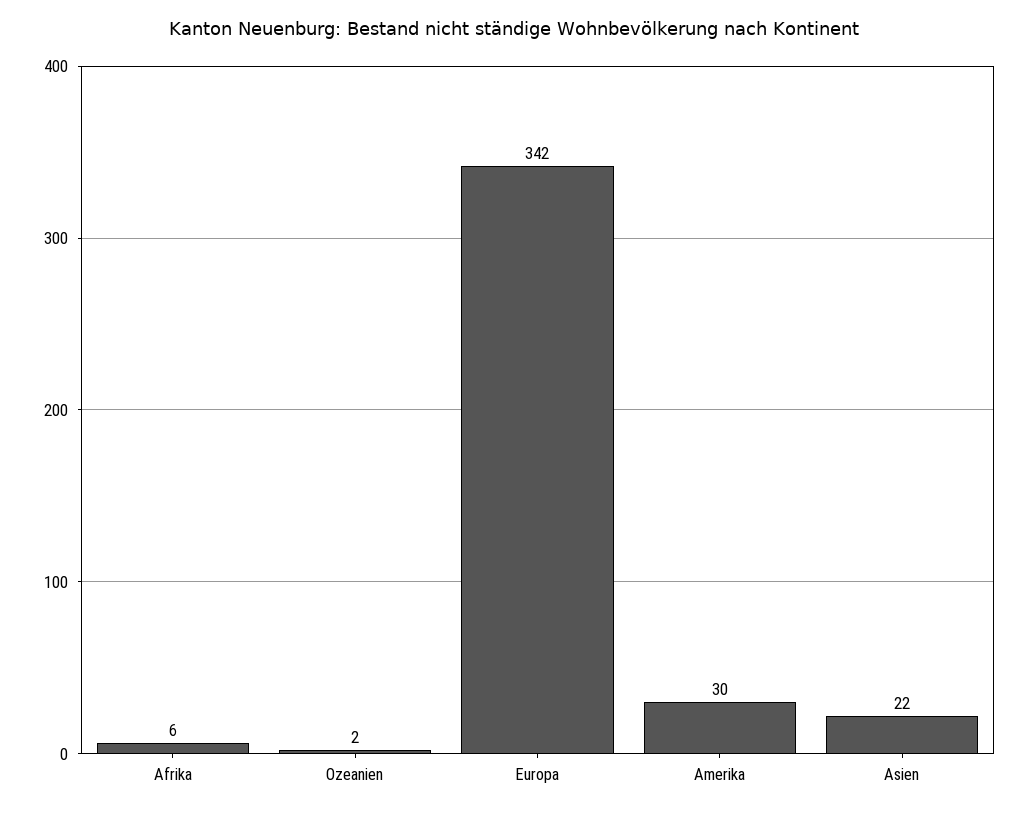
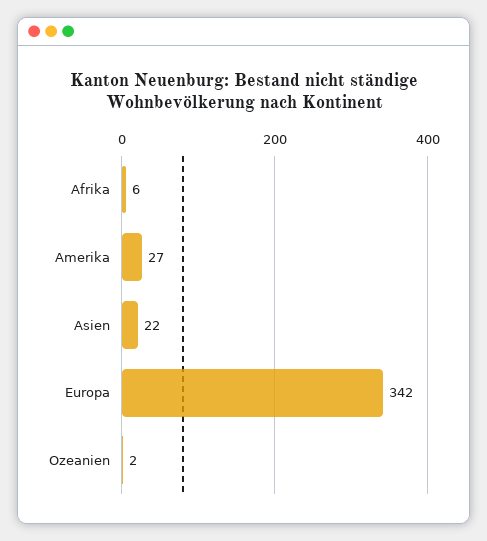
  {
    "Afrika": 6,
    "Ozeanien": 2,
    "Europa": 342,
-   "Amerika": 30,
+   "Amerika": 27,
    "Asien": 22
  }

